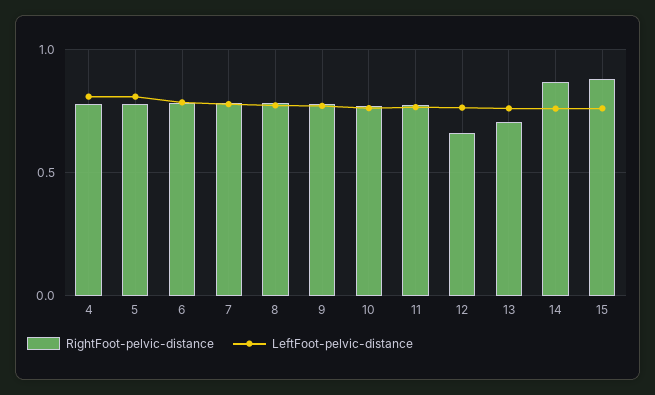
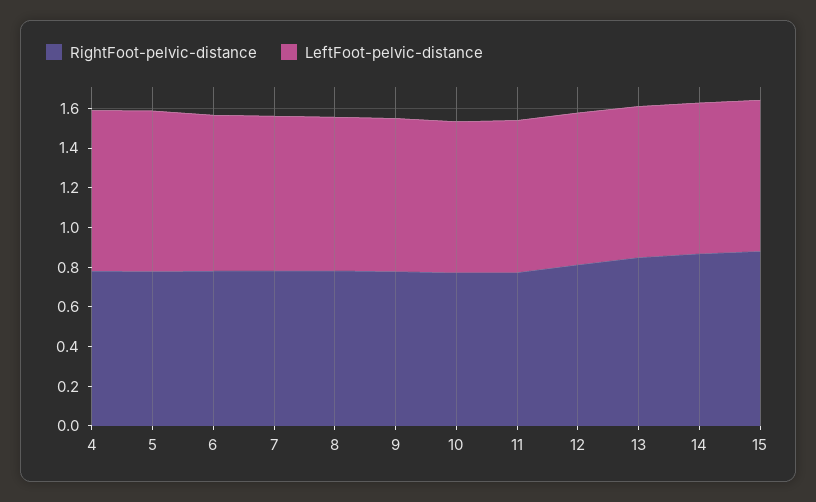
  {
    "RightFoot-pelvic-distance": {
      "4": 0.8,
      "5": 0.8,
      "6": 0.8,
      "7": 0.8,
      "8": 0.8,
      "9": 0.8,
      "10": 0.75,
      "11": 0.75,
-     "12": 0.65,
+     "12": 0.8,
-     "13": 0.7,
+     "13": 0.85,
      "14": 0.85,
      "15": 0.9
    },
    "LeftFoot-pelvic-distance": {
      "4": 0.8,
      "5": 0.8,
      "6": 0.8,
      "7": 0.8,
      "8": 0.75,
      "9": 0.75,
      "10": 0.75,
      "11": 0.75,
      "12": 0.75,
      "13": 0.75,
      "14": 0.75,
      "15": 0.75
    }
  }

